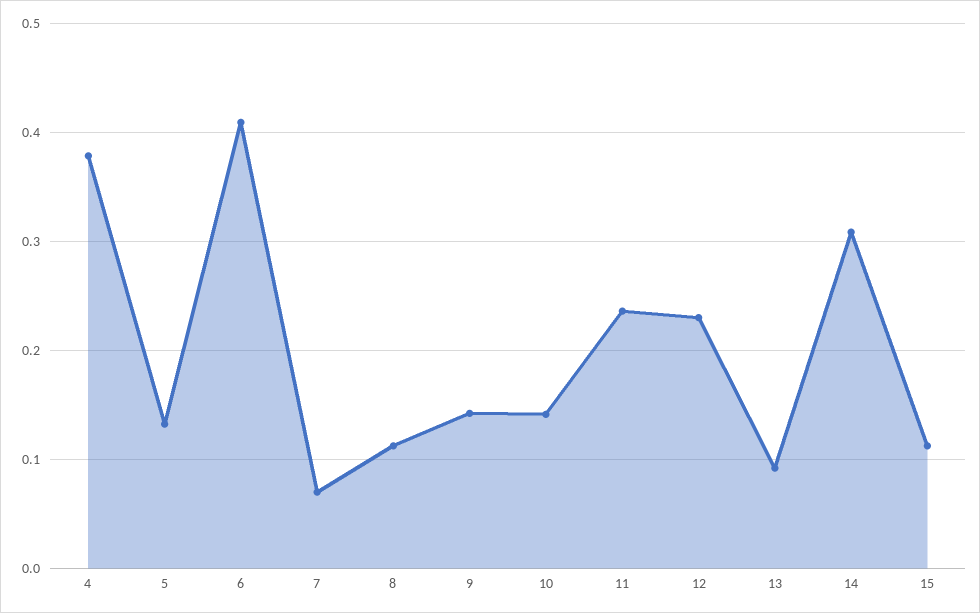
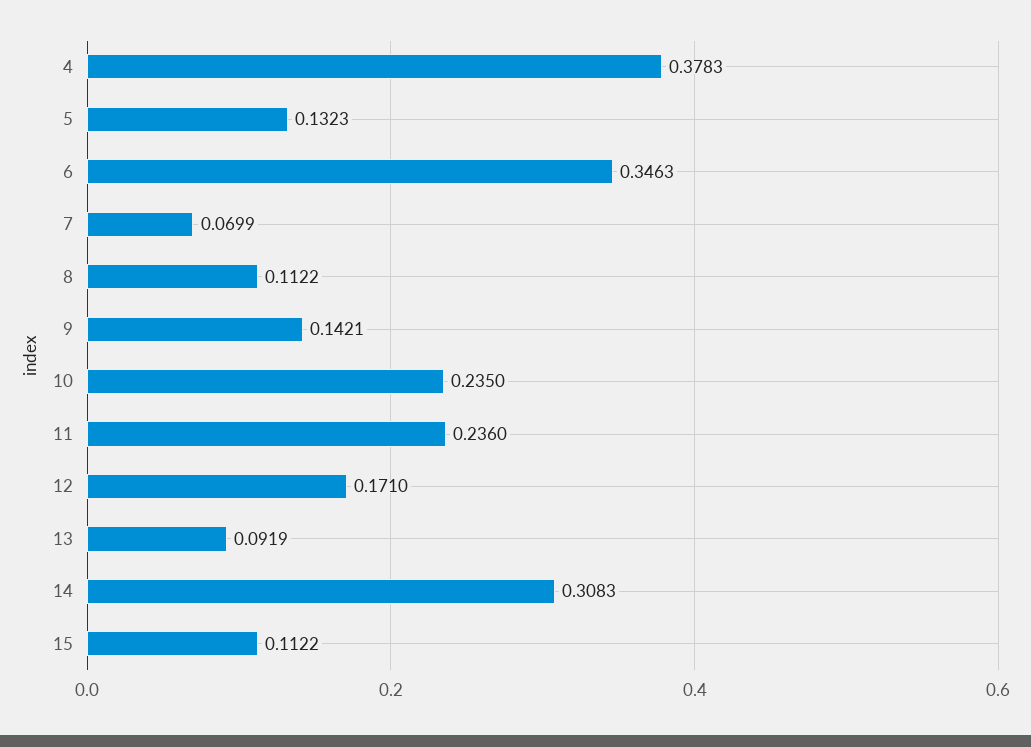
  {
    "4": 0.3783,
    "5": 0.1323,
-   "6": 0.41,
+   "6": 0.3463,
    "7": 0.0699,
    "8": 0.1122,
    "9": 0.1421,
-   "10": 0.14,
+   "10": 0.235,
    "11": 0.236,
-   "12": 0.23,
+   "12": 0.171,
    "13": 0.0919,
    "14": 0.3083,
    "15": 0.1122
  }

